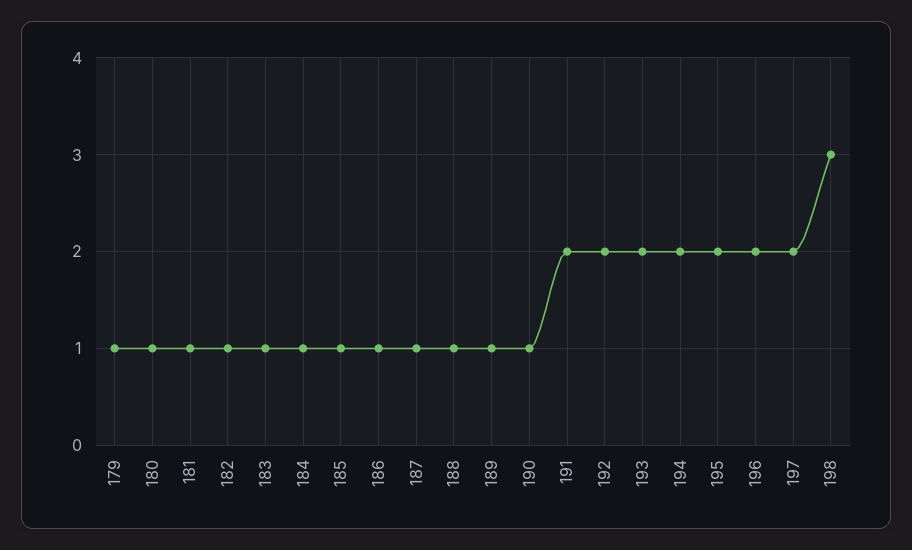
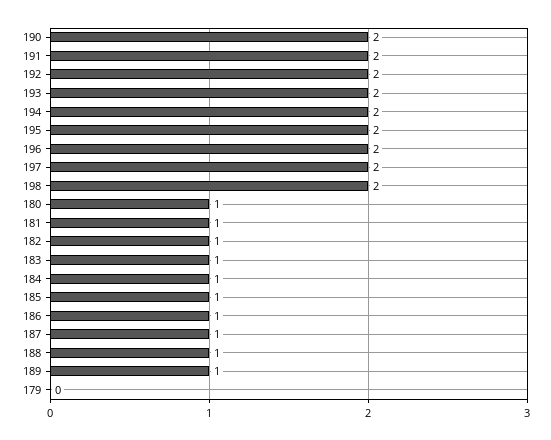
  {
-   "179": 1,
+   "179": 0,
    "180": 1,
    "181": 1,
    "182": 1,
    "183": 1,
    "184": 1,
    "185": 1,
    "186": 1,
    "187": 1,
    "188": 1,
    "189": 1,
-   "190": 1,
+   "190": 2,
    "191": 2,
    "192": 2,
    "193": 2,
    "194": 2,
    "195": 2,
    "196": 2,
    "197": 2,
-   "198": 3
+   "198": 2
  }

